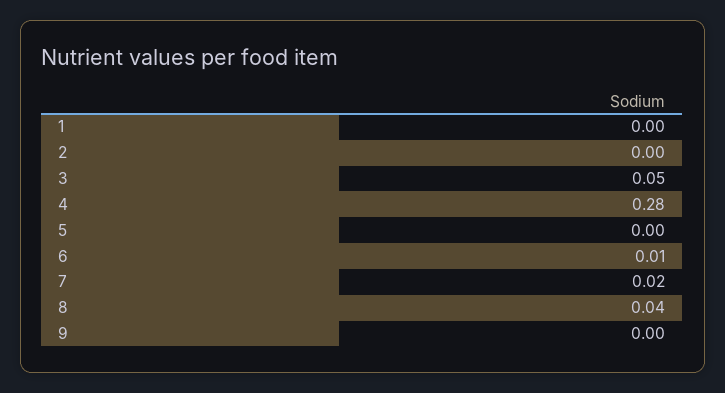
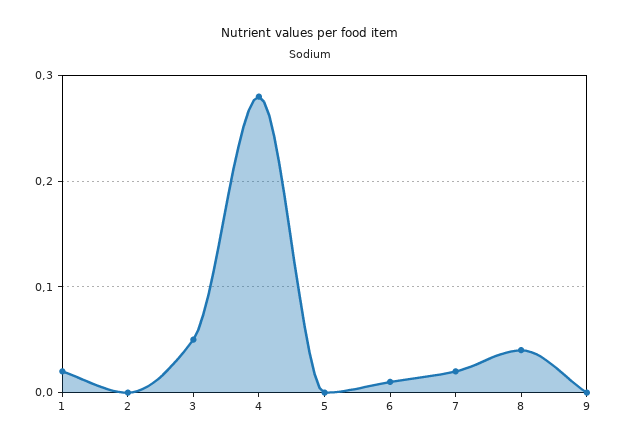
  {
-   "1": 0,
+   "1": 0.02,
    "2": 0,
    "3": 0.05,
    "4": 0.28,
    "5": 0,
    "6": 0.01,
    "7": 0.02,
    "8": 0.04,
    "9": 0
  }

